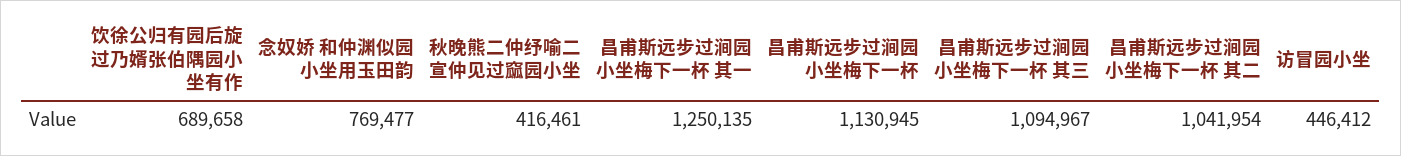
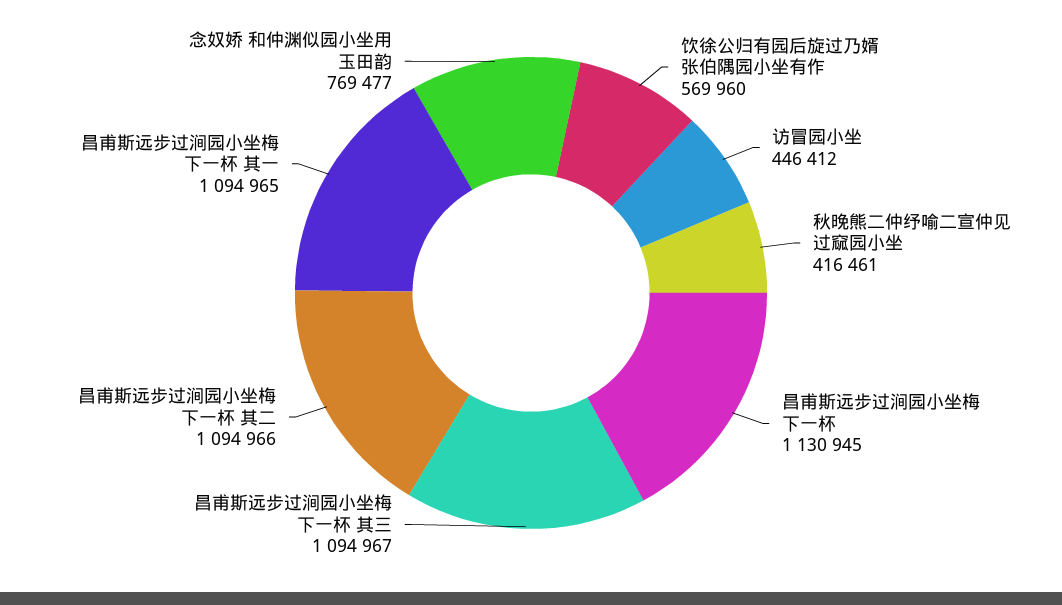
  {
-   "饮徐公归有园后旋过乃婿张伯隅园小坐有作": 689658,
+   "饮徐公归有园后旋过乃婿张伯隅园小坐有作": 569960,
    "念奴娇 和仲渊似园小坐用玉田韵": 769477,
    "秋晚熊二仲纾喻二宣仲见过窳园小坐": 416461,
-   "昌甫斯远步过涧园小坐梅下一杯 其一": 1250135,
+   "昌甫斯远步过涧园小坐梅下一杯 其一": 1094965,
    "昌甫斯远步过涧园小坐梅下一杯": 1130945,
    "昌甫斯远步过涧园小坐梅下一杯 其三": 1094967,
-   "昌甫斯远步过涧园小坐梅下一杯 其二": 1041954,
+   "昌甫斯远步过涧园小坐梅下一杯 其二": 1094966,
    "访冒园小坐": 446412
  }

